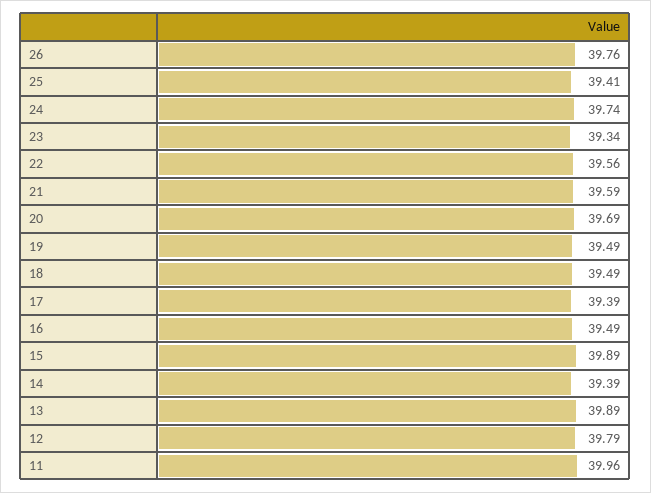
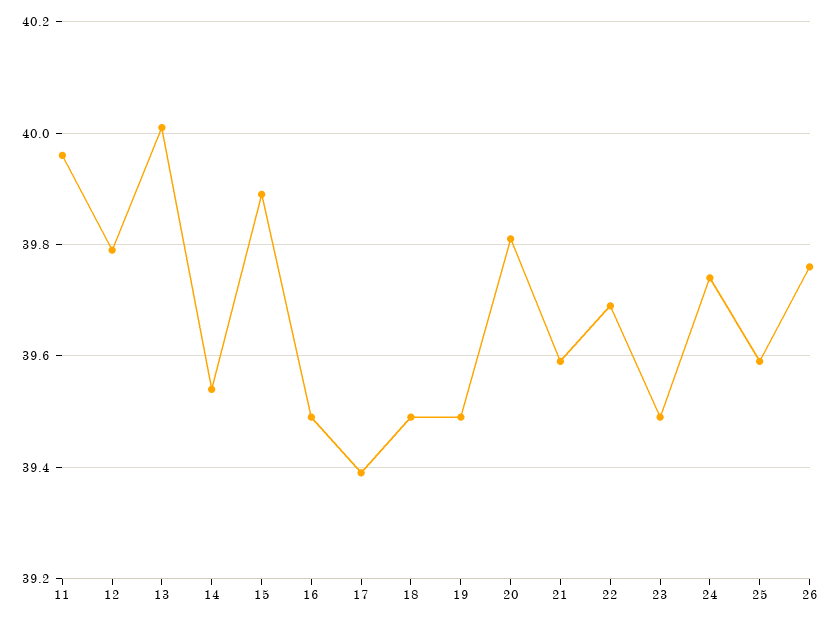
  {
    "26": 39.76,
-   "25": 39.41,
+   "25": 39.6,
    "24": 39.74,
-   "23": 39.34,
+   "23": 39.5,
-   "22": 39.56,
+   "22": 39.7,
    "21": 39.59,
-   "20": 39.69,
+   "20": 39.8,
    "19": 39.49,
    "18": 39.49,
    "17": 39.39,
    "16": 39.49,
    "15": 39.89,
-   "14": 39.39,
+   "14": 39.55,
-   "13": 39.89,
+   "13": 40,
    "12": 39.79,
    "11": 39.96
  }

